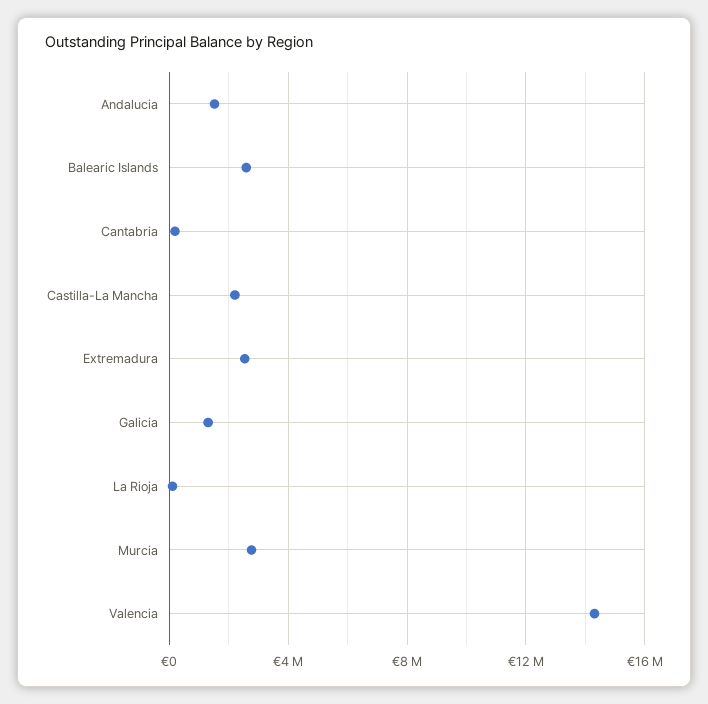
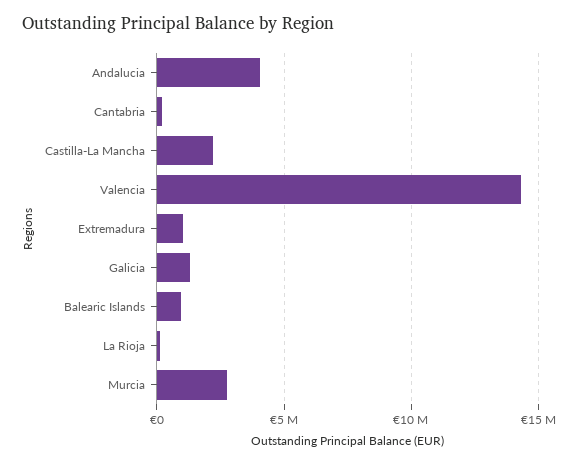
  {
-   "Andalucia": 1500000,
+   "Andalucia": 4000000,
-   "Balearic Islands": 2500000,
+   "Balearic Islands": 1000000,
    "Cantabria": 0,
    "Castilla-La Mancha": 2000000,
-   "Extremadura": 2500000,
+   "Extremadura": 1000000,
    "Galicia": 1500000,
    "La Rioja": 0,
    "Murcia": 3000000,
    "Valencia": 14500000
  }

